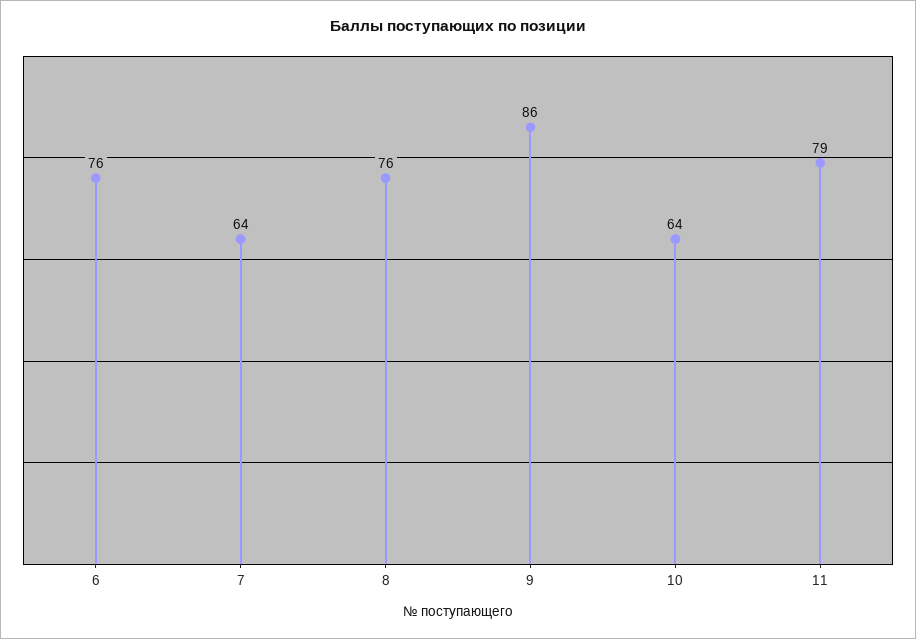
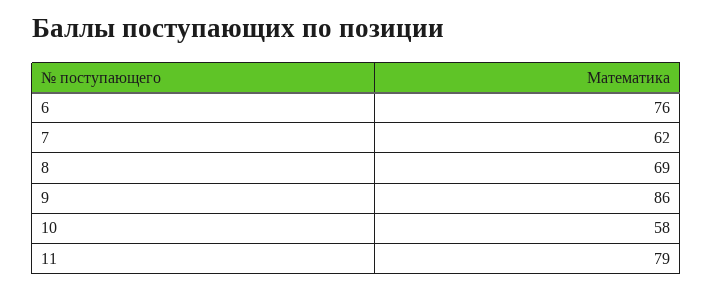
  {
    "6": 76,
-   "7": 64,
+   "7": 62,
-   "8": 76,
+   "8": 69,
    "9": 86,
-   "10": 64,
+   "10": 58,
    "11": 79
  }

